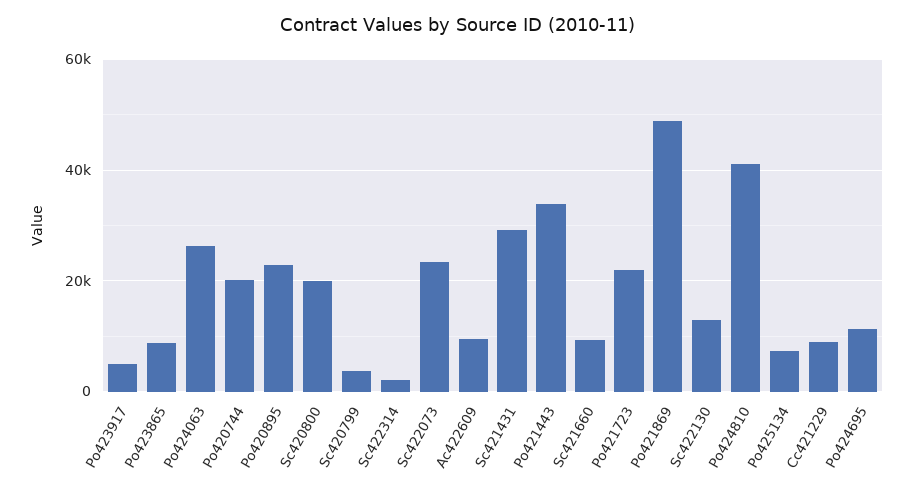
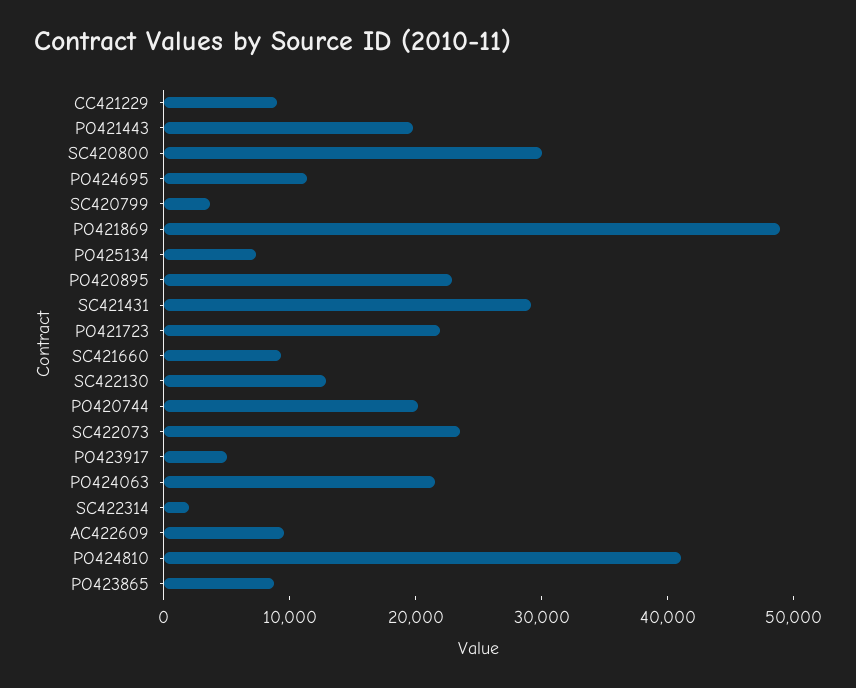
  {
    "Po423917": 6000,
    "Po423865": 8000,
-   "Po424063": 26000,
+   "Po424063": 22000,
    "Po420744": 20000,
    "Po420895": 22000,
-   "Sc420800": 20000,
+   "Sc420800": 30000,
    "Sc420799": 4000,
    "Sc422314": 2000,
    "Sc422073": 24000,
    "Ac422609": 10000,
    "Sc421431": 30000,
-   "Po421443": 34000,
+   "Po421443": 20000,
    "Sc421660": 10000,
    "Po421723": 22000,
    "Po421869": 48000,
    "Sc422130": 12000,
    "Po424810": 42000,
    "Po425134": 8000,
    "Cc421229": 10000,
    "Po424695": 12000
  }

